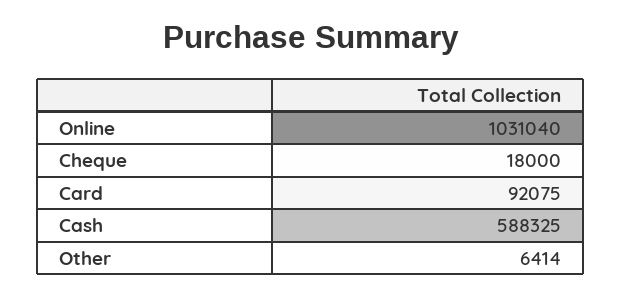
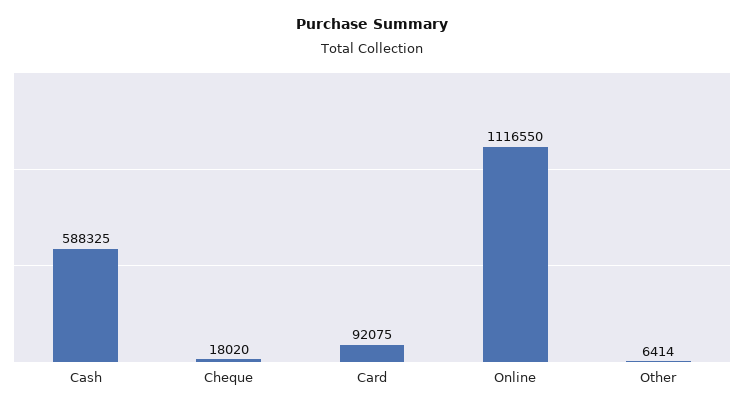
  {
-   "Online": 1031040,
+   "Online": 1116550,
-   "Cheque": 18000,
+   "Cheque": 18020,
    "Card": 92075,
    "Cash": 588325,
    "Other": 6414
  }

